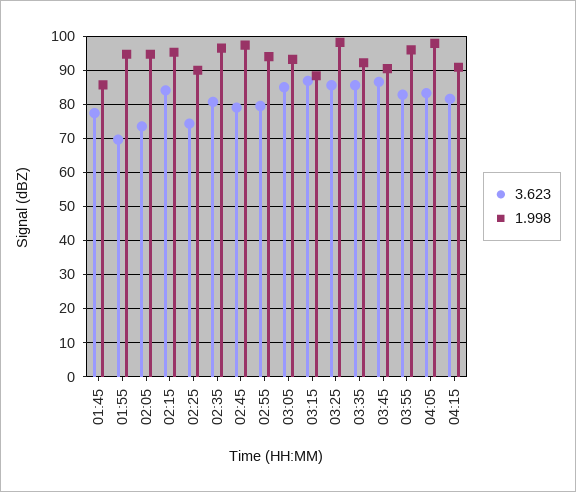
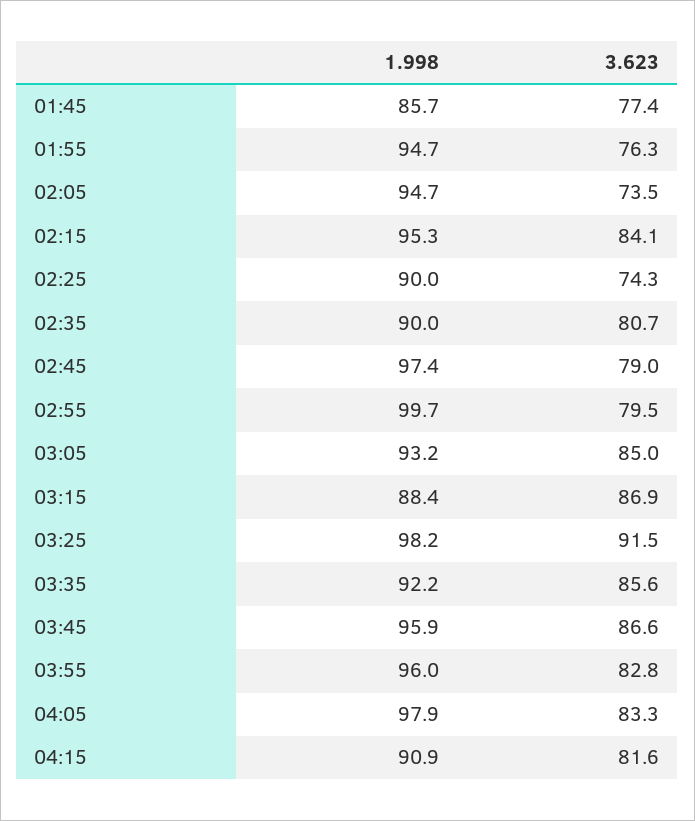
  {
    "3.623": {
      "01:45": 77.4,
-     "01:55": 70,
+     "01:55": 76.3,
      "02:05": 73.5,
      "02:15": 84.1,
      "02:25": 74.3,
      "02:35": 80.7,
      "02:45": 79,
      "02:55": 79.5,
      "03:05": 85,
      "03:15": 86.9,
-     "03:25": 86,
+     "03:25": 91.5,
      "03:35": 85.6,
      "03:45": 86.6,
      "03:55": 82.8,
      "04:05": 83.3,
      "04:15": 81.6
    },
    "1.998": {
      "01:45": 85.7,
      "01:55": 94.7,
      "02:05": 94.7,
      "02:15": 95.3,
      "02:25": 90,
-     "02:35": 96,
+     "02:35": 90,
      "02:45": 97.4,
-     "02:55": 94,
+     "02:55": 99.7,
      "03:05": 93.2,
      "03:15": 88.4,
      "03:25": 98.2,
      "03:35": 92.2,
-     "03:45": 90,
+     "03:45": 95.9,
      "03:55": 96,
      "04:05": 97.9,
      "04:15": 90.9
    }
  }

